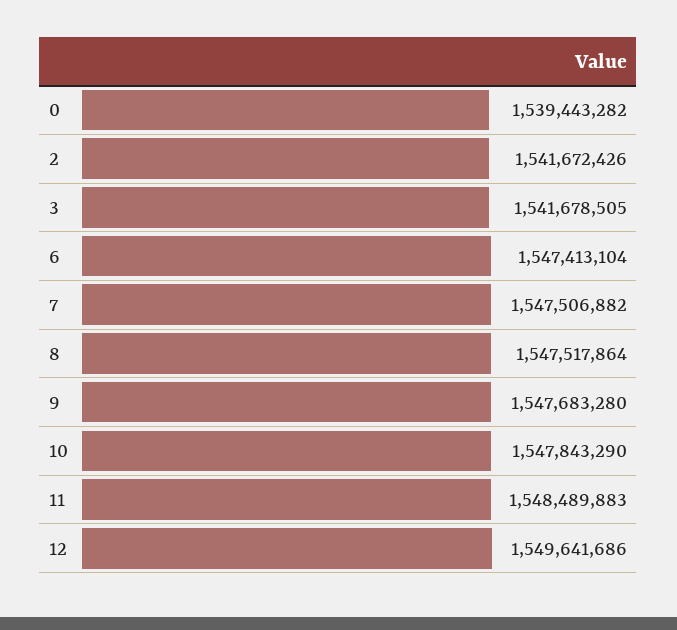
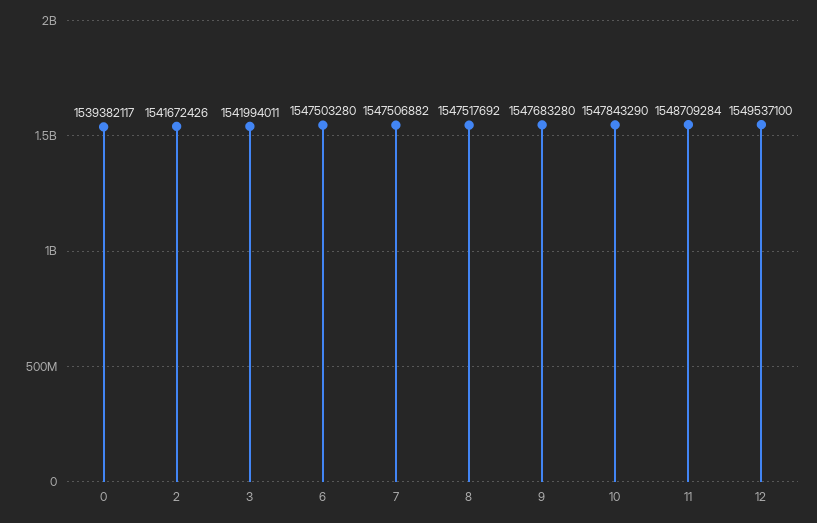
  {
-   "0": 1539443282,
+   "0": 1539382117,
    "2": 1541672426,
-   "3": 1541678505,
+   "3": 1541994011,
-   "6": 1547413104,
+   "6": 1547503280,
    "7": 1547506882,
-   "8": 1547517864,
+   "8": 1547517692,
    "9": 1547683280,
    "10": 1547843290,
-   "11": 1548489883,
+   "11": 1548709284,
-   "12": 1549641686
+   "12": 1549537100
  }

